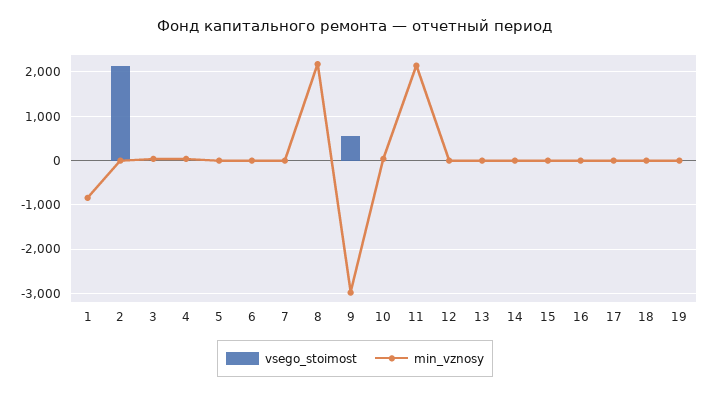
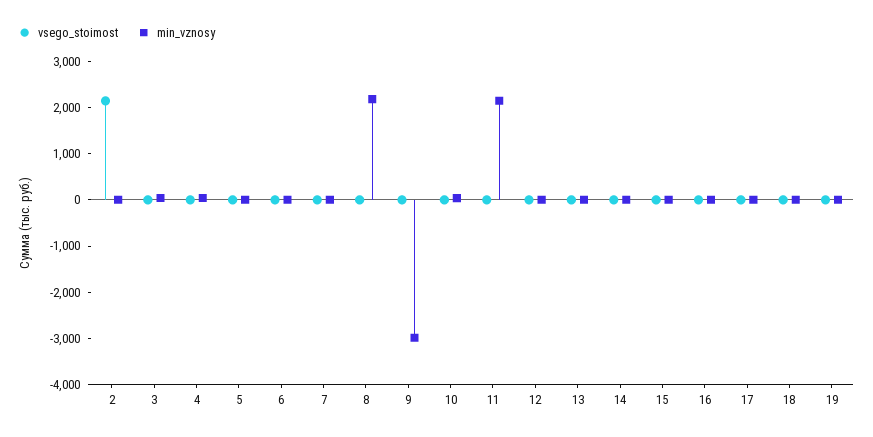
  {
    "vsego_stoimost": {
-     "1": 0,
      "2": 2200,
      "3": 0,
      "4": 0,
      "5": 0,
      "6": 0,
      "7": 0,
      "8": 0,
-     "9": 600,
+     "9": 0,
      "10": 0,
      "11": 0,
      "12": 0,
      "13": 0,
      "14": 0,
      "15": 0,
      "16": 0,
      "17": 0,
      "18": 0,
      "19": 0
    },
    "min_vznosy": {
-     "1": -800,
      "2": 0,
      "3": 0,
      "4": 0,
      "5": 0,
      "6": 0,
      "7": 0,
      "8": 2200,
      "9": -3000,
      "10": 0,
      "11": 2200,
      "12": 0,
      "13": 0,
      "14": 0,
      "15": 0,
      "16": 0,
      "17": 0,
      "18": 0,
      "19": 0
    }
  }

